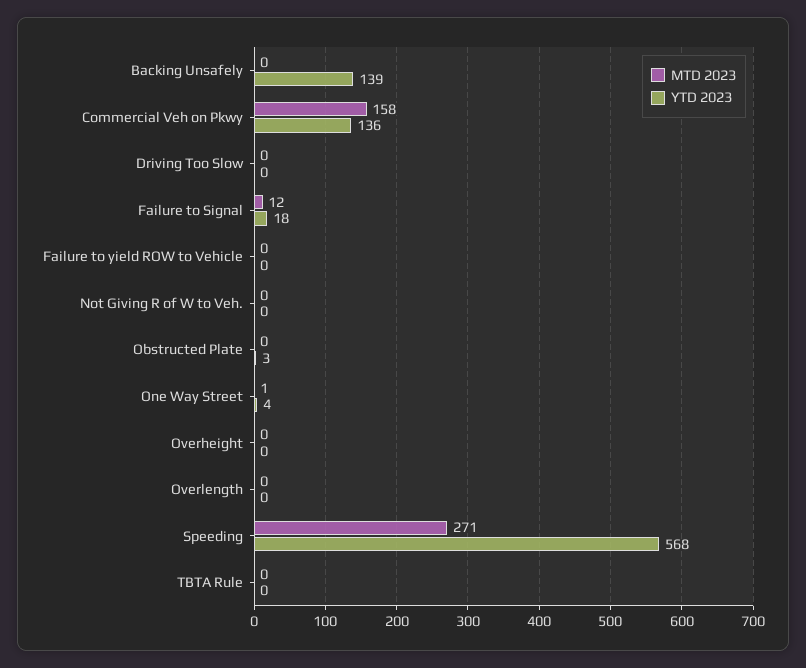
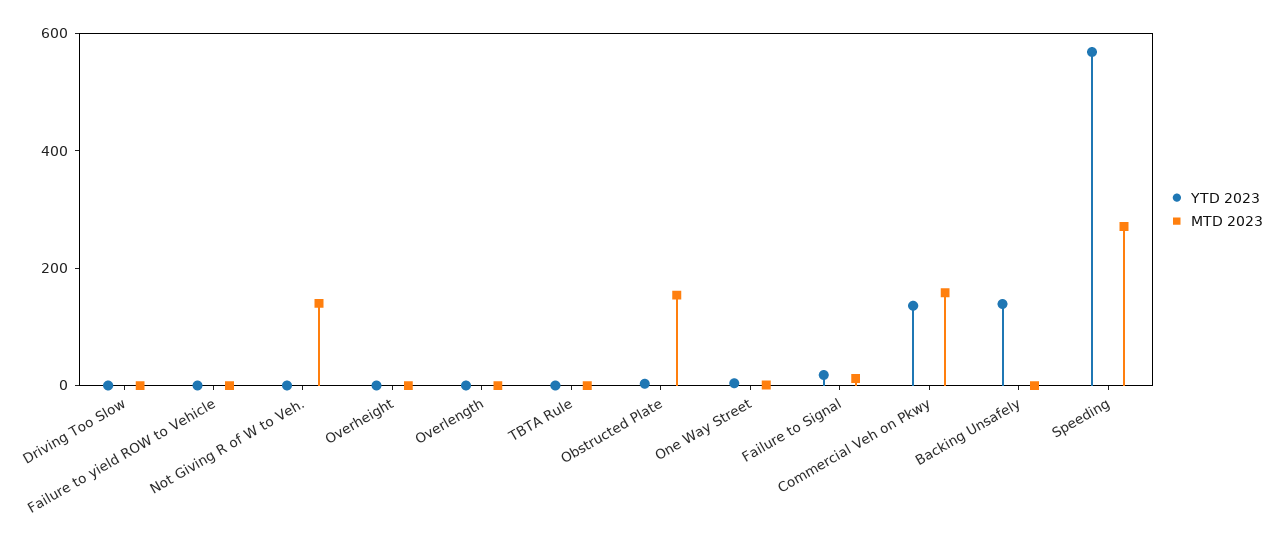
  {
    "MTD 2023": {
      "Backing Unsafely": 0,
      "Commercial Veh on Pkwy": 158,
      "Driving Too Slow": 0,
      "Failure to Signal": 12,
      "Failure to yield ROW to Vehicle": 0,
-     "Not Giving R of W to Veh.": 0,
+     "Not Giving R of W to Veh.": 150,
-     "Obstructed Plate": 0,
+     "Obstructed Plate": 150,
      "One Way Street": 1,
      "Overheight": 0,
      "Overlength": 0,
      "Speeding": 271,
      "TBTA Rule": 0
    },
    "YTD 2023": {
      "Backing Unsafely": 139,
      "Commercial Veh on Pkwy": 136,
      "Driving Too Slow": 0,
      "Failure to Signal": 18,
      "Failure to yield ROW to Vehicle": 0,
      "Not Giving R of W to Veh.": 0,
      "Obstructed Plate": 3,
      "One Way Street": 4,
      "Overheight": 0,
      "Overlength": 0,
      "Speeding": 568,
      "TBTA Rule": 0
    }
  }

